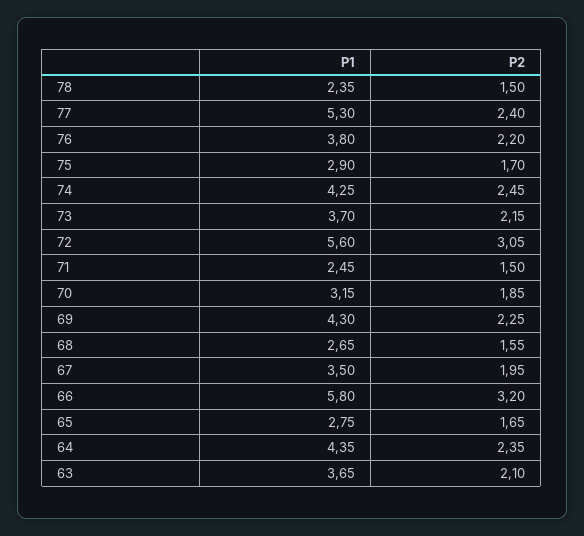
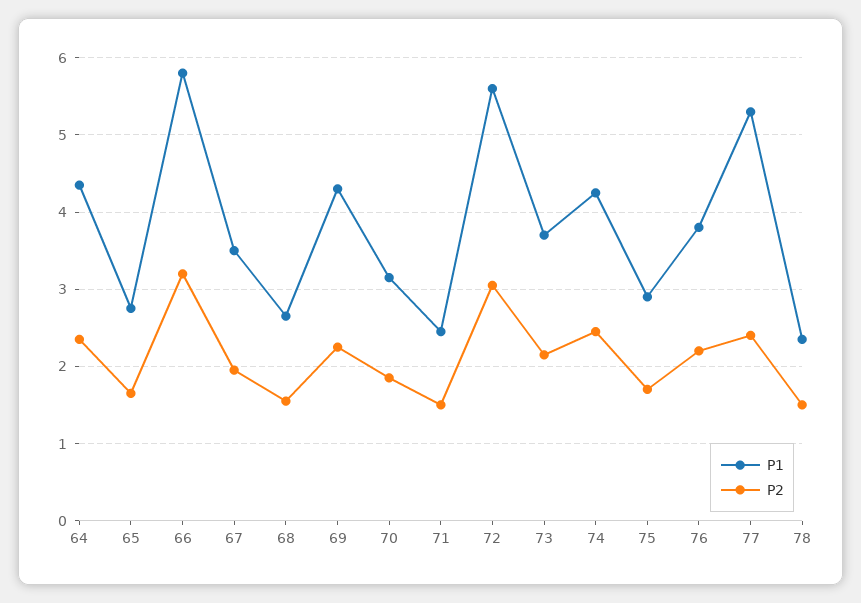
  {
    "P1": {
      "78": 2.35,
      "77": 5.3,
      "76": 3.8,
      "75": 2.9,
      "74": 4.25,
      "73": 3.7,
      "72": 5.6,
      "71": 2.45,
      "70": 3.15,
      "69": 4.3,
      "68": 2.65,
      "67": 3.5,
      "66": 5.8,
      "65": 2.75,
-     "64": 4.35,
+     "64": 4.35
-     "63": 3.65
    },
    "P2": {
      "78": 1.5,
      "77": 2.4,
      "76": 2.2,
      "75": 1.7,
      "74": 2.45,
      "73": 2.15,
      "72": 3.05,
      "71": 1.5,
      "70": 1.85,
      "69": 2.25,
      "68": 1.55,
      "67": 1.95,
      "66": 3.2,
      "65": 1.65,
-     "64": 2.35,
+     "64": 2.35
-     "63": 2.1
    }
  }

